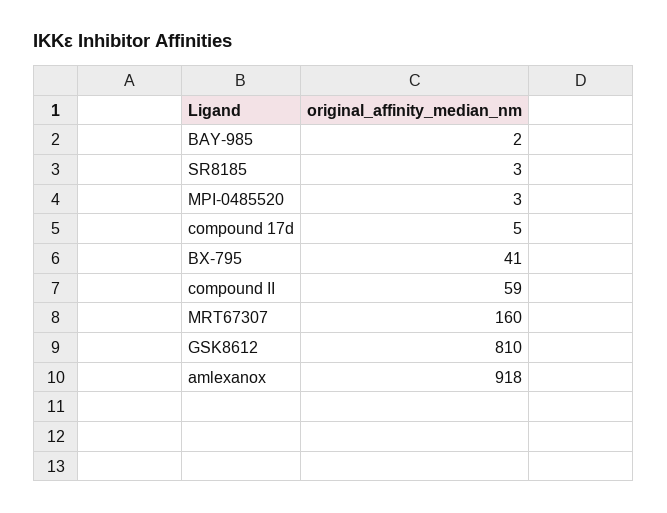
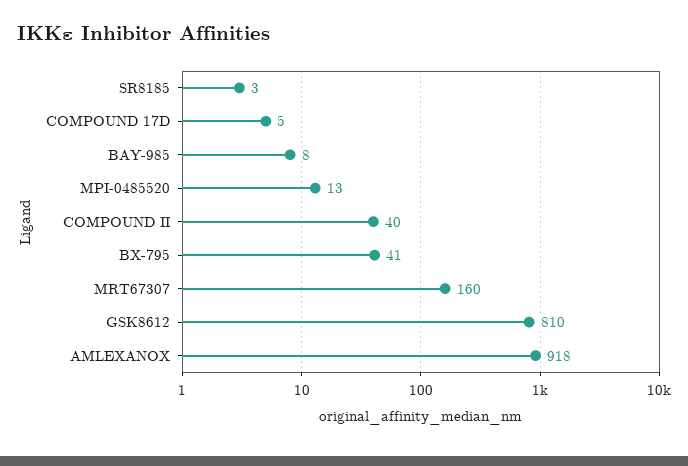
  {
-   "BAY-985": 2,
+   "BAY-985": 8,
    "SR8185": 3,
-   "MPI-0485520": 3,
+   "MPI-0485520": 13,
    "compound 17d": 5,
    "BX-795": 41,
-   "compound II": 59,
+   "compound II": 40,
    "MRT67307": 160,
    "GSK8612": 810,
    "amlexanox": 918
  }

